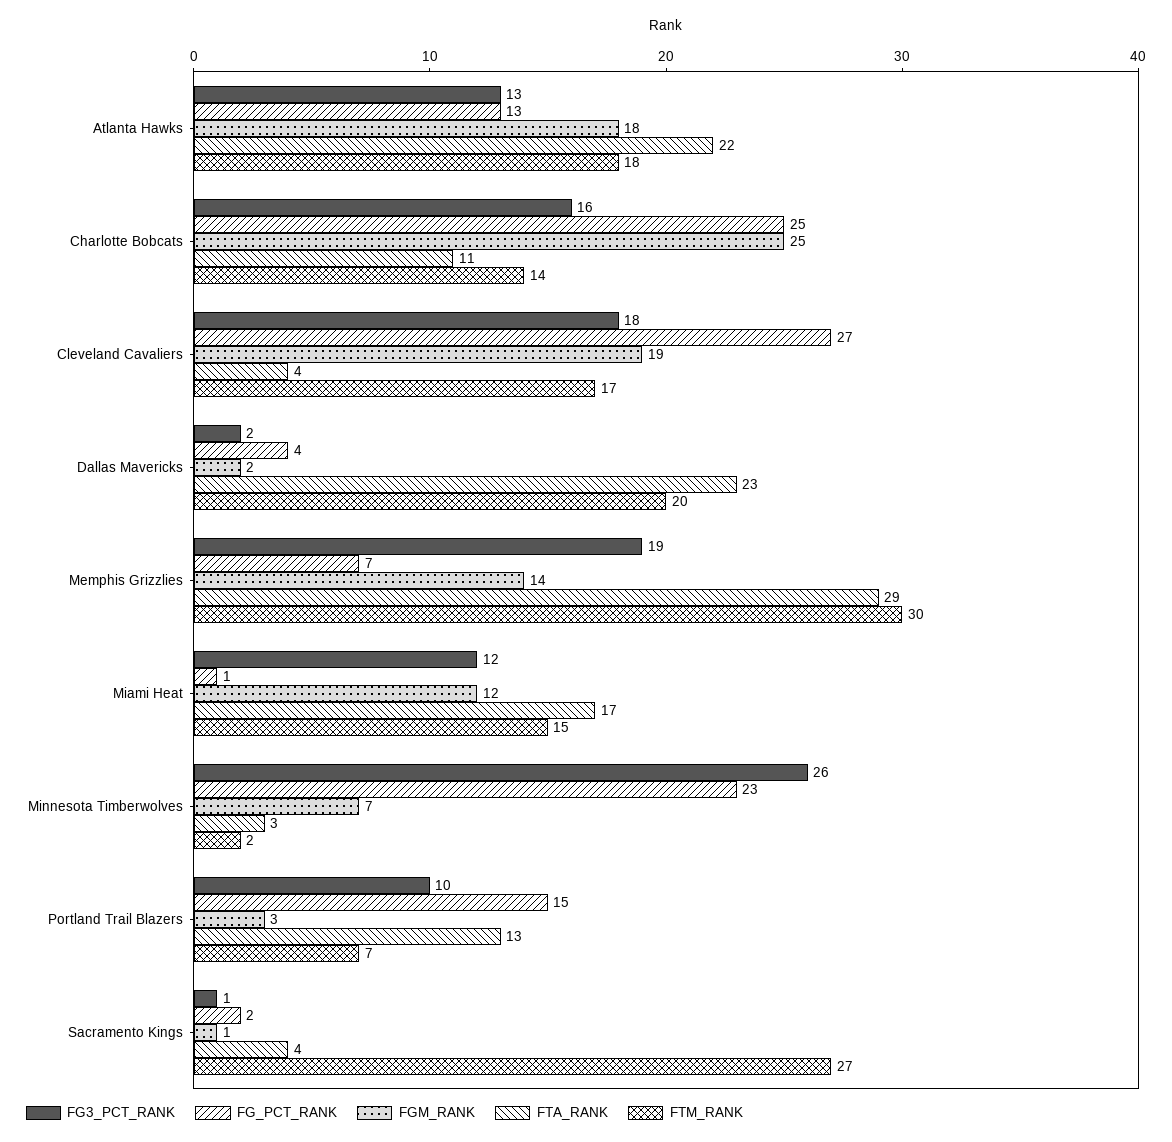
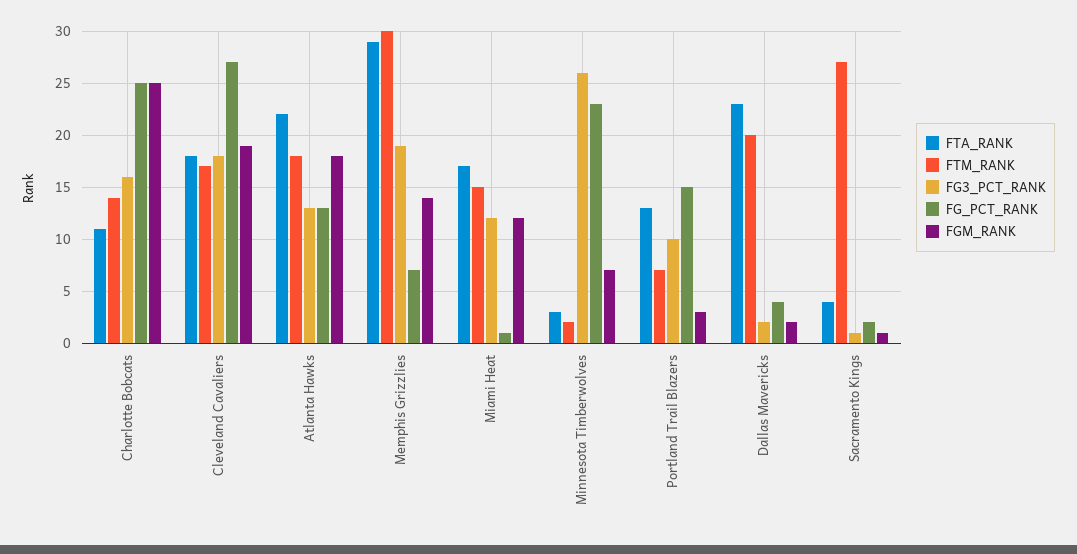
  {
    "FG3_PCT_RANK": {
      "Atlanta Hawks": 13,
      "Charlotte Bobcats": 16,
      "Cleveland Cavaliers": 18,
      "Dallas Mavericks": 2,
      "Memphis Grizzlies": 19,
      "Miami Heat": 12,
      "Minnesota Timberwolves": 26,
      "Portland Trail Blazers": 10,
      "Sacramento Kings": 1
    },
    "FG_PCT_RANK": {
      "Atlanta Hawks": 13,
      "Charlotte Bobcats": 25,
      "Cleveland Cavaliers": 27,
      "Dallas Mavericks": 4,
      "Memphis Grizzlies": 7,
      "Miami Heat": 1,
      "Minnesota Timberwolves": 23,
      "Portland Trail Blazers": 15,
      "Sacramento Kings": 2
    },
    "FGM_RANK": {
      "Atlanta Hawks": 18,
      "Charlotte Bobcats": 25,
      "Cleveland Cavaliers": 19,
      "Dallas Mavericks": 2,
      "Memphis Grizzlies": 14,
      "Miami Heat": 12,
      "Minnesota Timberwolves": 7,
      "Portland Trail Blazers": 3,
      "Sacramento Kings": 1
    },
    "FTA_RANK": {
      "Atlanta Hawks": 22,
      "Charlotte Bobcats": 11,
-     "Cleveland Cavaliers": 4,
+     "Cleveland Cavaliers": 18,
      "Dallas Mavericks": 23,
      "Memphis Grizzlies": 29,
      "Miami Heat": 17,
      "Minnesota Timberwolves": 3,
      "Portland Trail Blazers": 13,
      "Sacramento Kings": 4
    },
    "FTM_RANK": {
      "Atlanta Hawks": 18,
      "Charlotte Bobcats": 14,
      "Cleveland Cavaliers": 17,
      "Dallas Mavericks": 20,
      "Memphis Grizzlies": 30,
      "Miami Heat": 15,
      "Minnesota Timberwolves": 2,
      "Portland Trail Blazers": 7,
      "Sacramento Kings": 27
    }
  }

